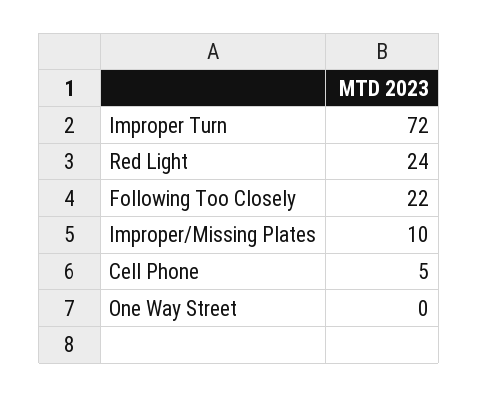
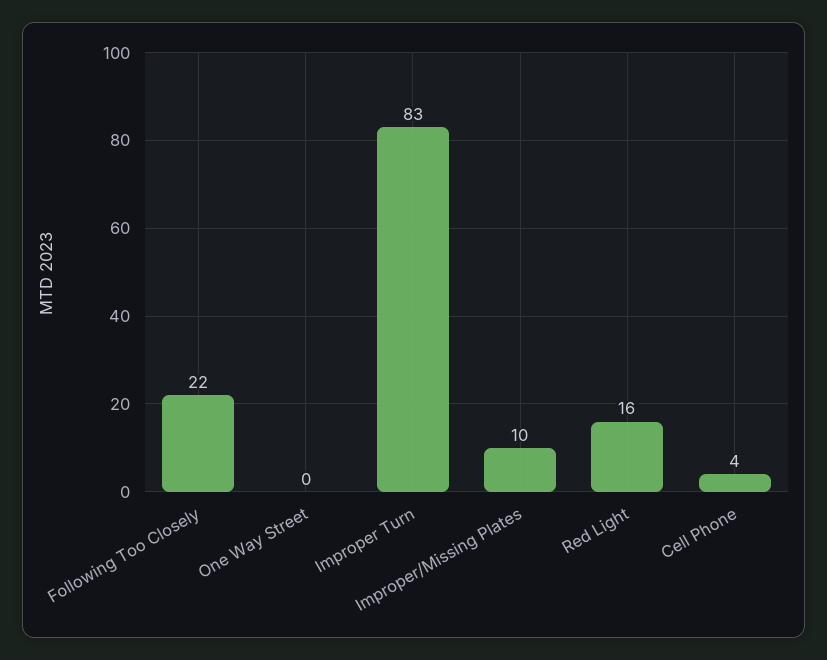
  {
-   "Improper Turn": 72,
+   "Improper Turn": 83,
-   "Red Light": 24,
+   "Red Light": 16,
    "Following Too Closely": 22,
    "Improper/Missing Plates": 10,
-   "Cell Phone": 5,
+   "Cell Phone": 4,
    "One Way Street": 0
  }

